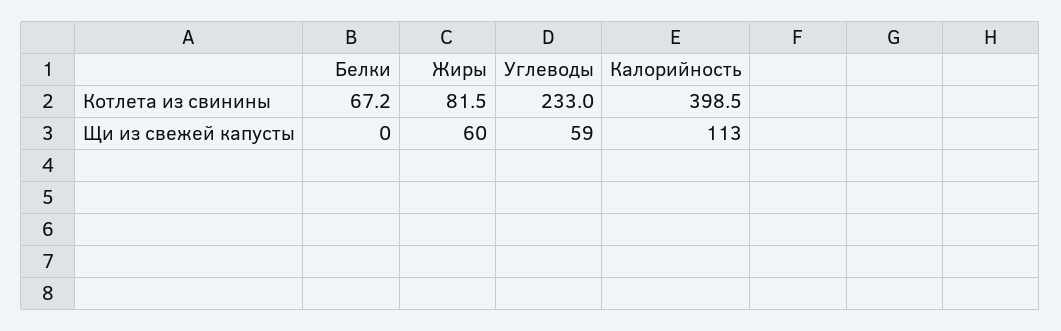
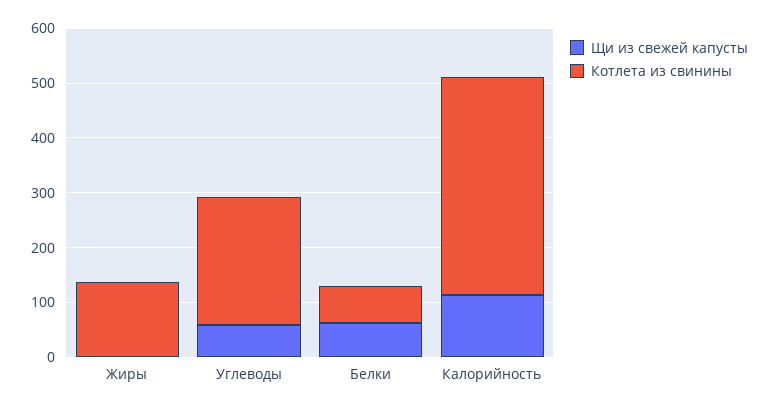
  {
    "Котлета из свинины": {
      "Белки": 67.2,
-     "Жиры": 81.5,
+     "Жиры": 140,
      "Углеводы": 233,
      "Калорийность": 398.5
    },
    "Щи из свежей капусты": {
-     "Белки": 0,
+     "Белки": 60,
-     "Жиры": 60,
+     "Жиры": 0,
      "Углеводы": 59,
      "Калорийность": 113
    }
  }

